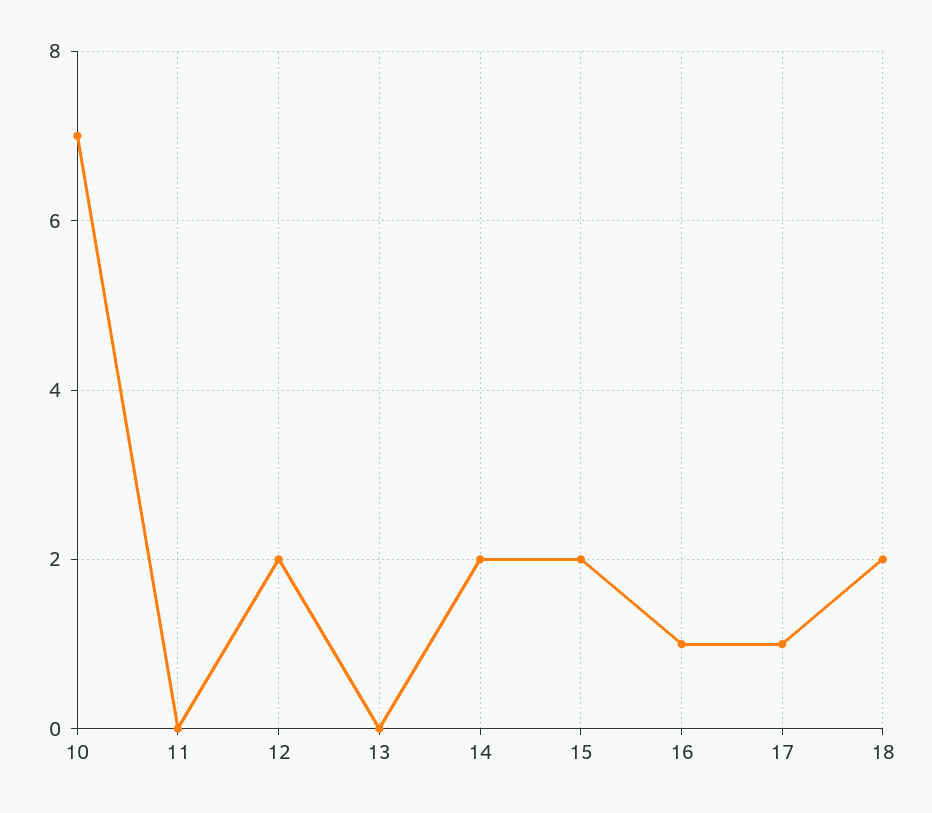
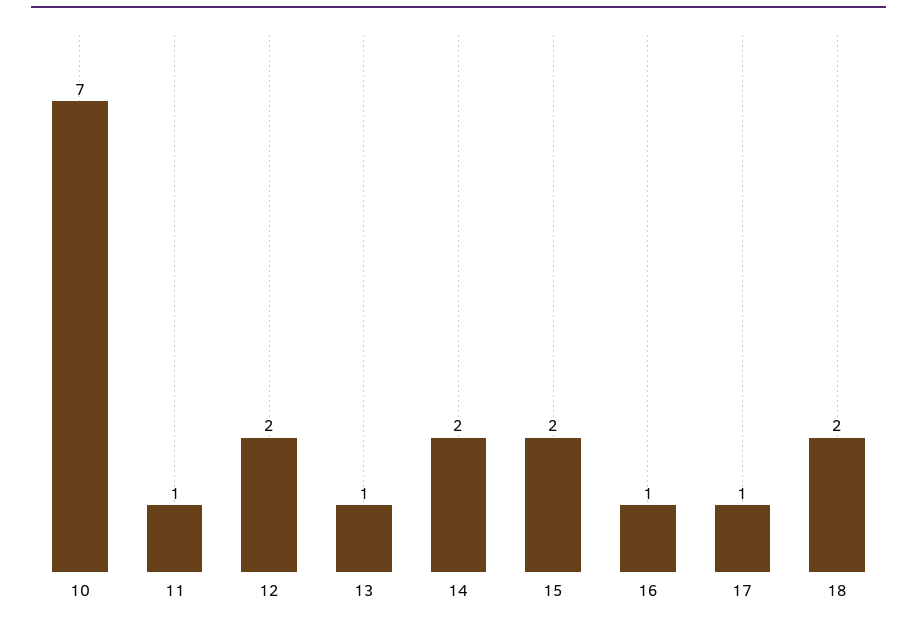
  {
    "10": 7,
-   "11": 0,
+   "11": 1,
    "12": 2,
-   "13": 0,
+   "13": 1,
    "14": 2,
    "15": 2,
    "16": 1,
    "17": 1,
    "18": 2
  }

